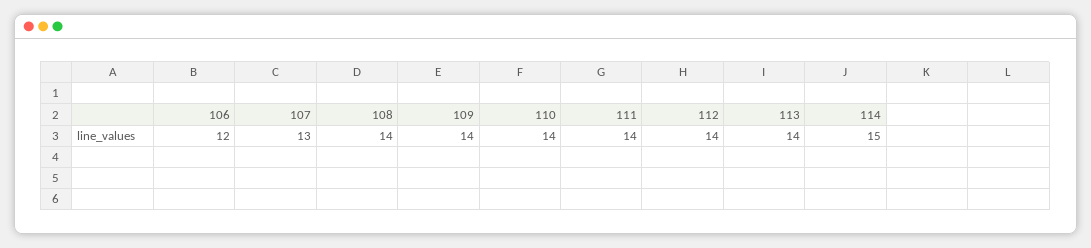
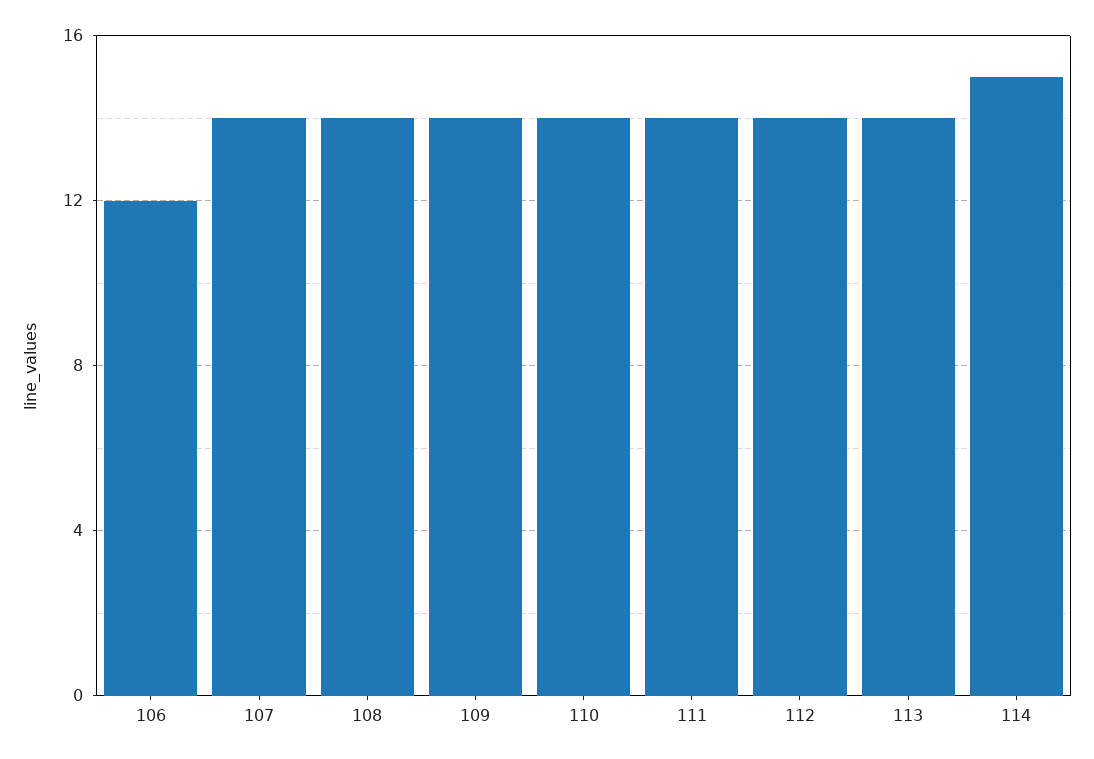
  {
    "106": 12,
-   "107": 13,
+   "107": 14,
    "108": 14,
    "109": 14,
    "110": 14,
    "111": 14,
    "112": 14,
    "113": 14,
    "114": 15
  }

